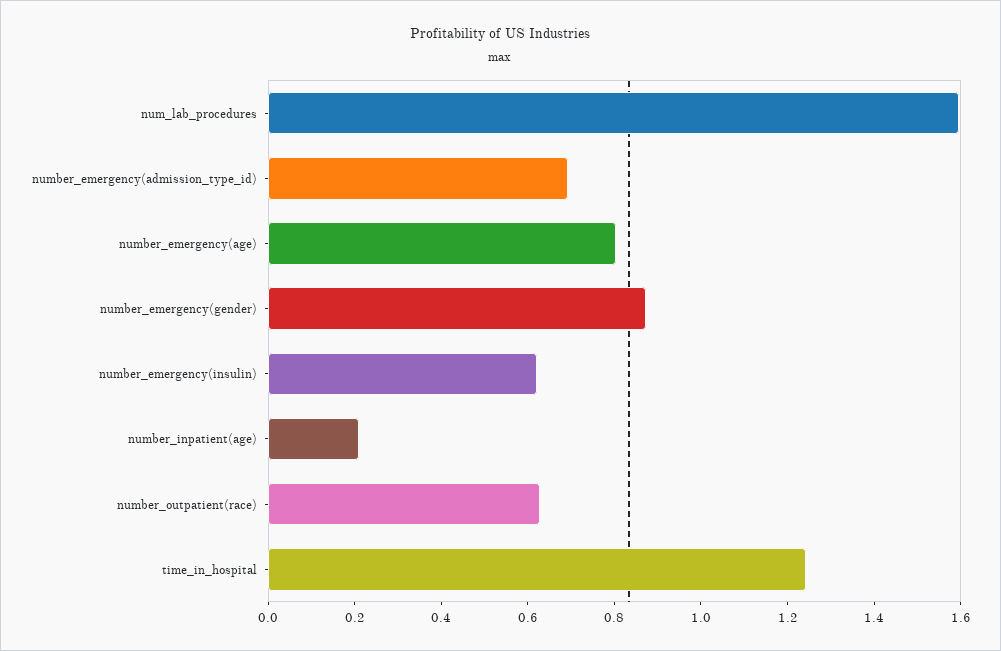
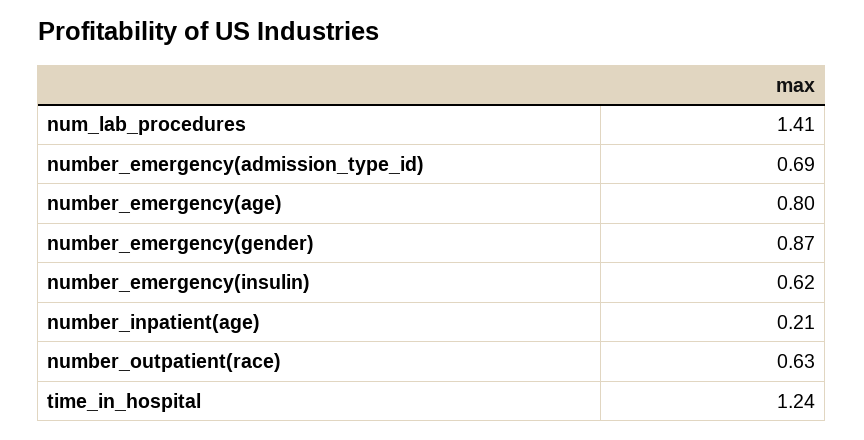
  {
-   "num_lab_procedures": 1.6,
+   "num_lab_procedures": 1.41,
    "number_emergency(admission_type_id)": 0.69,
    "number_emergency(age)": 0.8,
    "number_emergency(gender)": 0.87,
    "number_emergency(insulin)": 0.62,
    "number_inpatient(age)": 0.21,
    "number_outpatient(race)": 0.63,
    "time_in_hospital": 1.24
  }

